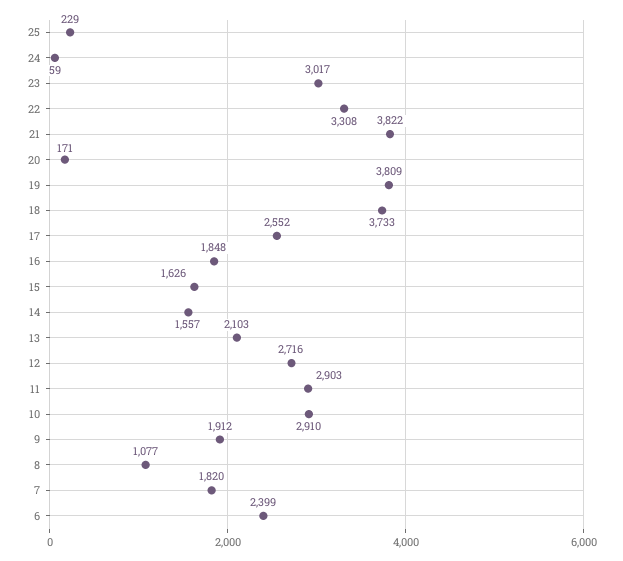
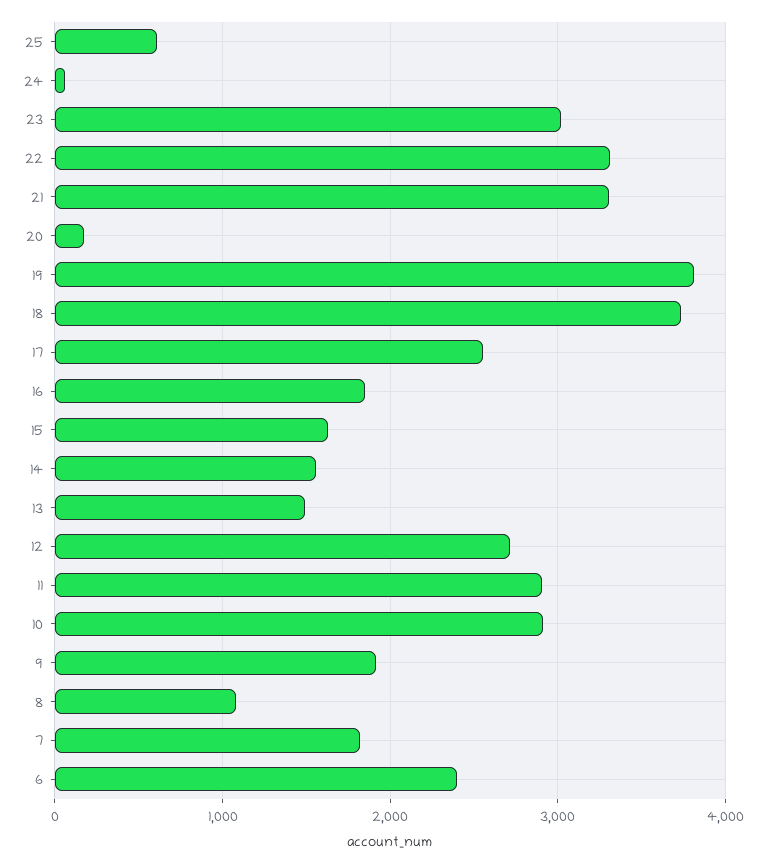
  {
-   "25": 229,
+   "25": 600,
    "24": 59,
    "23": 3017,
    "22": 3308,
-   "21": 3822,
+   "21": 3300,
    "20": 171,
    "19": 3809,
    "18": 3733,
    "17": 2552,
    "16": 1848,
    "15": 1626,
    "14": 1557,
-   "13": 2103,
+   "13": 1500,
    "12": 2716,
    "11": 2903,
    "10": 2910,
    "9": 1912,
    "8": 1077,
    "7": 1820,
    "6": 2399
  }

